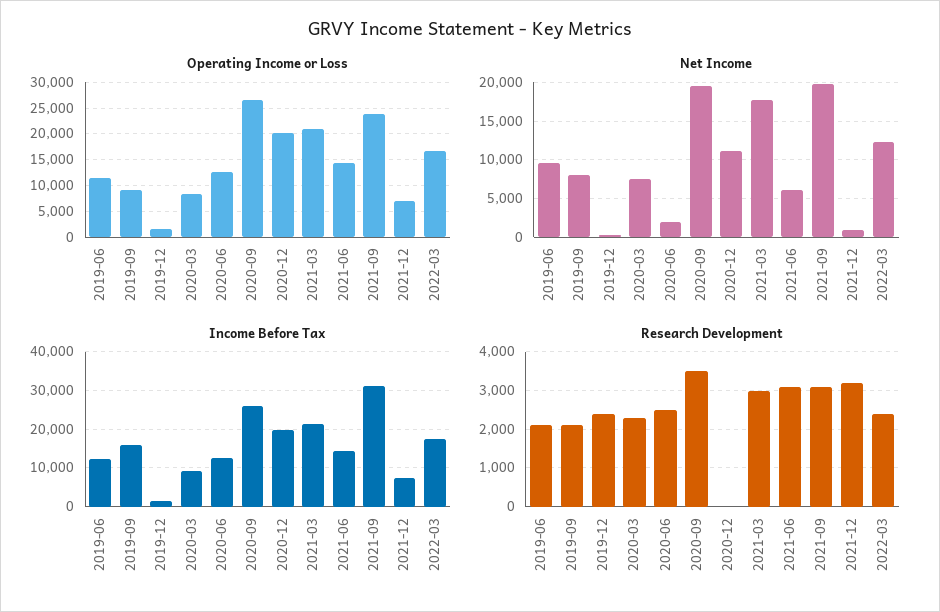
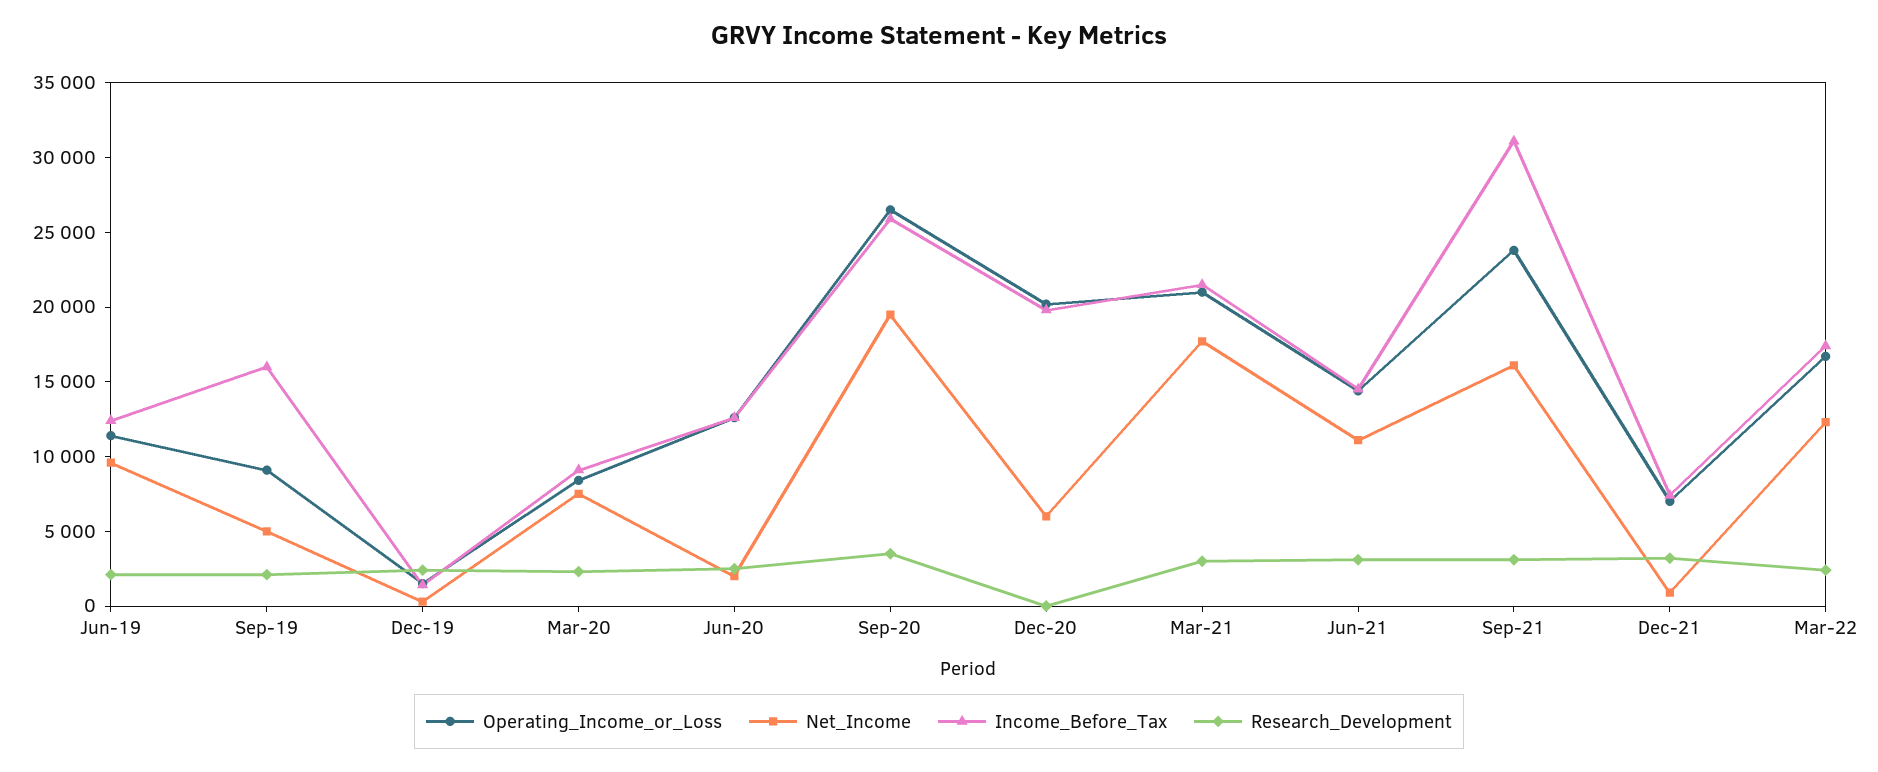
  {
    "Operating Income or Loss": {
      "2019-06": 11000,
      "2019-09": 9000,
      "2019-12": 2000,
      "2020-03": 8000,
      "2020-06": 13000,
      "2020-09": 27000,
      "2020-12": 20000,
      "2021-03": 21000,
      "2021-06": 14000,
      "2021-09": 24000,
      "2021-12": 7000,
      "2022-03": 17000
    },
    "Net Income": {
      "2019-06": 10000,
-     "2019-09": 8000,
+     "2019-09": 5000,
      "2019-12": 0,
      "2020-03": 8000,
      "2020-06": 2000,
      "2020-09": 20000,
-     "2020-12": 11000,
+     "2020-12": 6000,
      "2021-03": 18000,
-     "2021-06": 6000,
+     "2021-06": 11000,
-     "2021-09": 20000,
+     "2021-09": 16000,
      "2021-12": 1000,
      "2022-03": 12000
    },
    "Income Before Tax": {
      "2019-06": 12000,
      "2019-09": 16000,
      "2019-12": 1000,
      "2020-03": 9000,
      "2020-06": 13000,
      "2020-09": 26000,
      "2020-12": 20000,
      "2021-03": 22000,
      "2021-06": 15000,
      "2021-09": 31000,
      "2021-12": 7000,
      "2022-03": 17000
    },
    "Research Development": {
      "2019-06": 2200,
      "2019-09": 2200,
      "2019-12": 2400,
      "2020-03": 2400,
      "2020-06": 2600,
      "2020-09": 3600,
      "2020-12": 0,
      "2021-03": 3000,
      "2021-06": 3200,
      "2021-09": 3200,
      "2021-12": 3200,
      "2022-03": 2400
    }
  }

